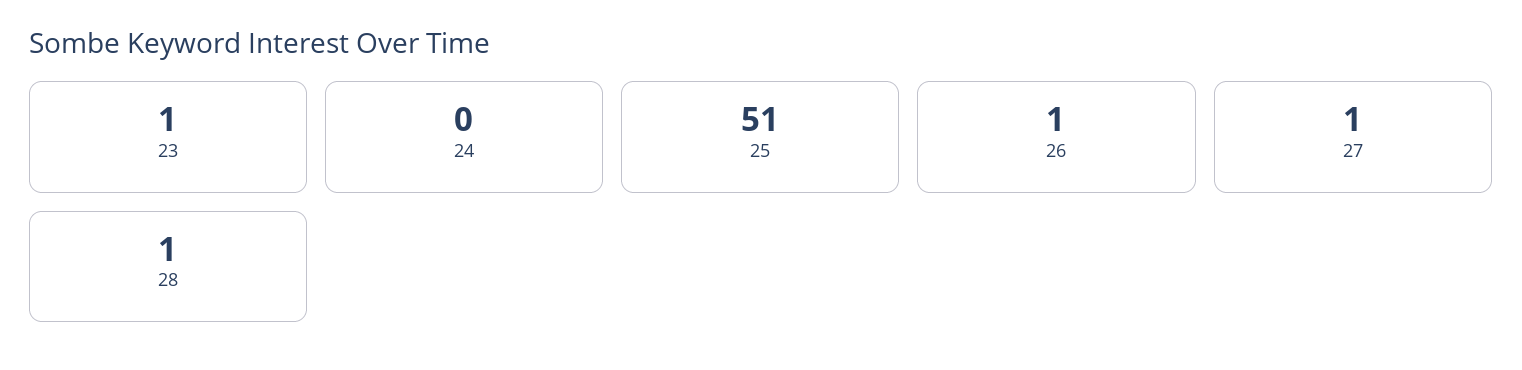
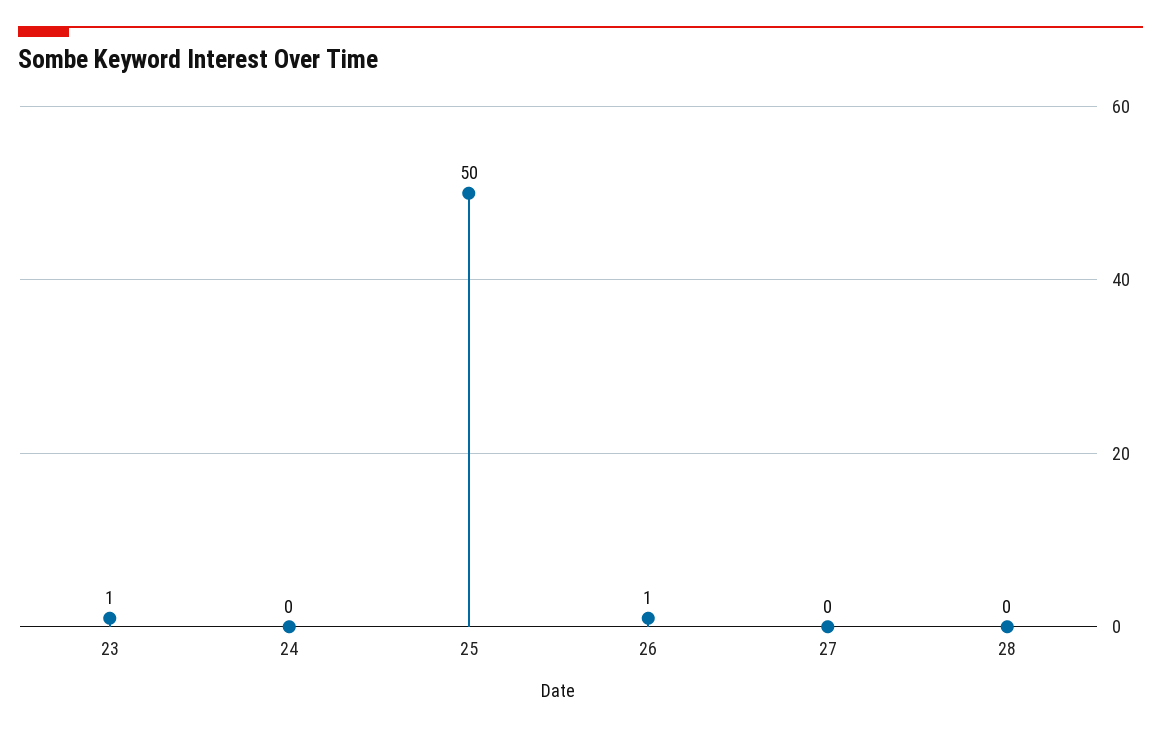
  {
    "23": 1,
    "24": 0,
-   "25": 51,
+   "25": 50,
    "26": 1,
-   "27": 1,
+   "27": 0,
-   "28": 1
+   "28": 0
  }

